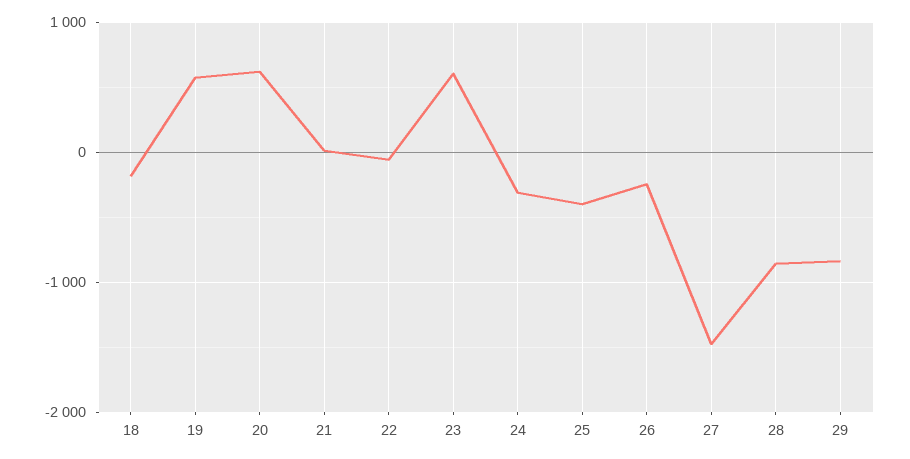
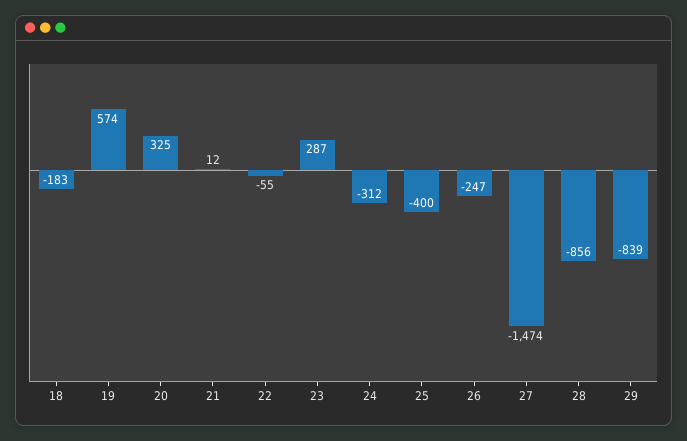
  {
    "18": -183,
    "19": 574,
-   "20": 600,
+   "20": 325,
    "21": 12,
    "22": -55,
-   "23": 600,
+   "23": 287,
    "24": -312,
    "25": -400,
    "26": -247,
    "27": -1474,
    "28": -856,
    "29": -839
  }

